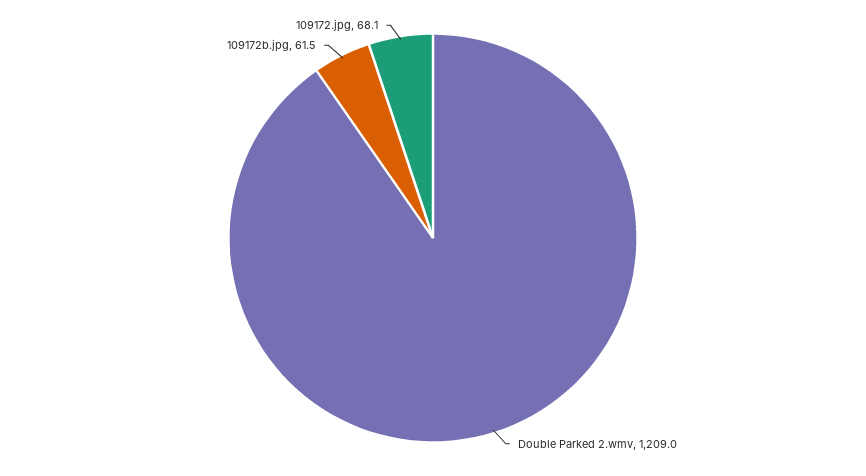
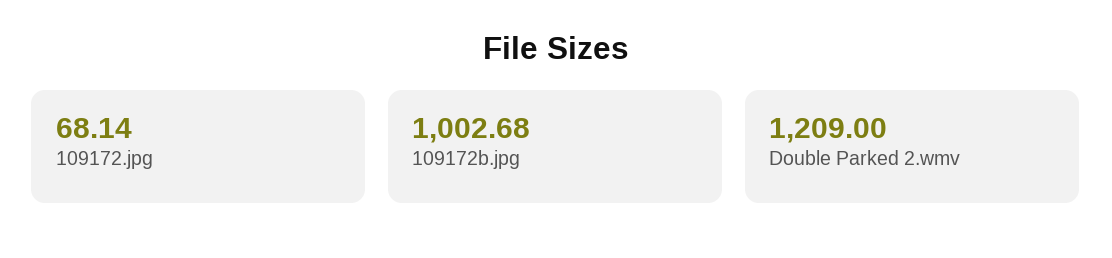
  {
    "Double Parked 2.wmv": 1209,
-   "109172b.jpg": 61.5,
+   "109172b.jpg": 1002.68,
    "109172.jpg": 68.14
  }

